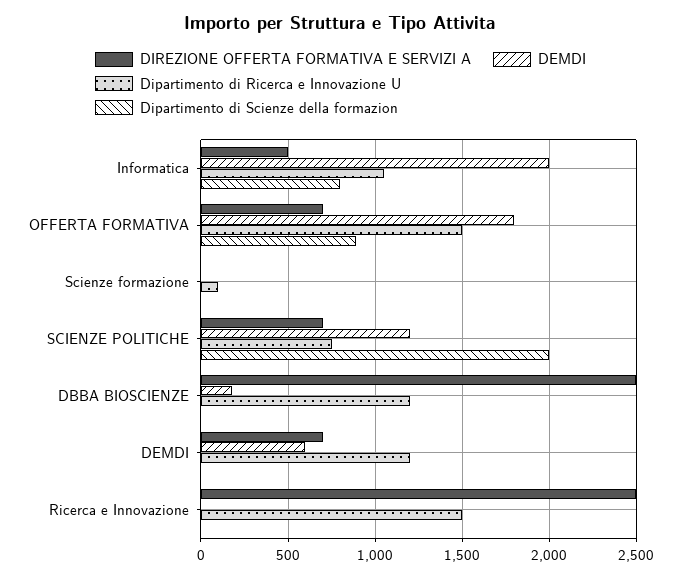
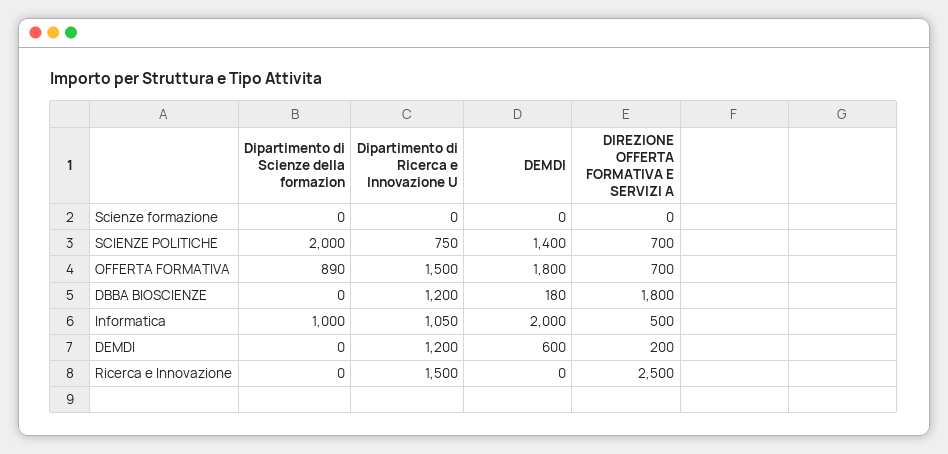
  {
    "DIREZIONE OFFERTA FORMATIVA E SERVIZI A": {
      "Informatica": 500,
      "OFFERTA FORMATIVA": 700,
      "Scienze formazione": 0,
      "SCIENZE POLITICHE": 700,
-     "DBBA BIOSCIENZE": 2500,
+     "DBBA BIOSCIENZE": 1800,
-     "DEMDI": 700,
+     "DEMDI": 200,
      "Ricerca e Innovazione": 2500
    },
    "DEMDI": {
      "Informatica": 2000,
      "OFFERTA FORMATIVA": 1800,
      "Scienze formazione": 0,
-     "SCIENZE POLITICHE": 1200,
+     "SCIENZE POLITICHE": 1400,
      "DBBA BIOSCIENZE": 180,
      "DEMDI": 600,
      "Ricerca e Innovazione": 0
    },
    "Dipartimento di Ricerca e Innovazione U": {
      "Informatica": 1050,
      "OFFERTA FORMATIVA": 1500,
-     "Scienze formazione": 100,
+     "Scienze formazione": 0,
      "SCIENZE POLITICHE": 750,
      "DBBA BIOSCIENZE": 1200,
      "DEMDI": 1200,
      "Ricerca e Innovazione": 1500
    },
    "Dipartimento di Scienze della formazion": {
-     "Informatica": 800,
+     "Informatica": 1000,
      "OFFERTA FORMATIVA": 890,
      "Scienze formazione": 0,
      "SCIENZE POLITICHE": 2000,
      "DBBA BIOSCIENZE": 0,
      "DEMDI": 0,
      "Ricerca e Innovazione": 0
    }
  }

